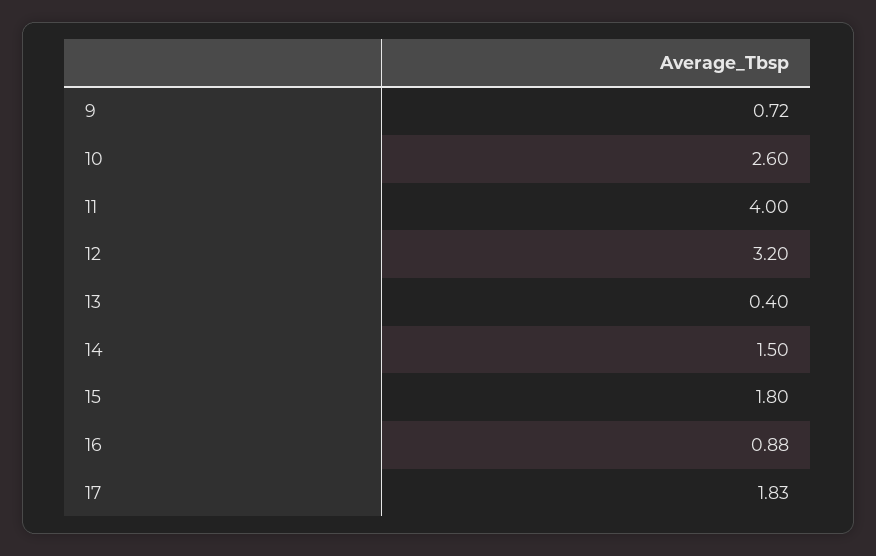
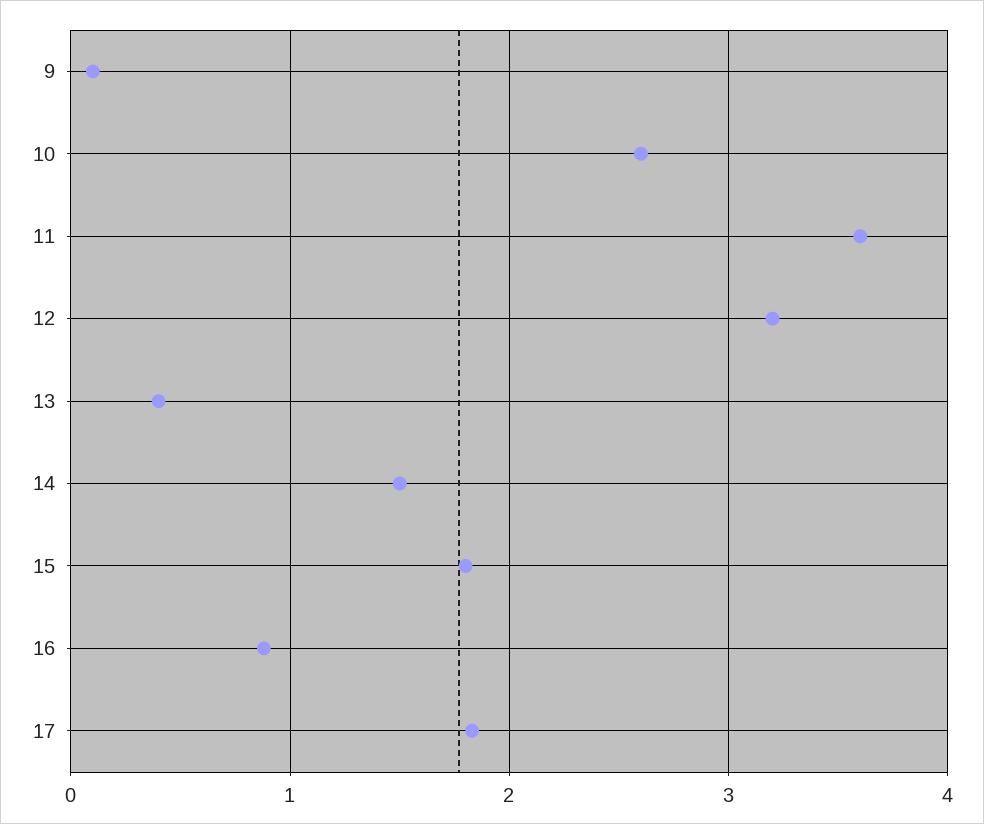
  {
-   "9": 0.72,
+   "9": 0.1,
    "10": 2.6,
-   "11": 4,
+   "11": 3.6,
    "12": 3.2,
    "13": 0.4,
    "14": 1.5,
    "15": 1.8,
    "16": 0.88,
    "17": 1.83
  }

